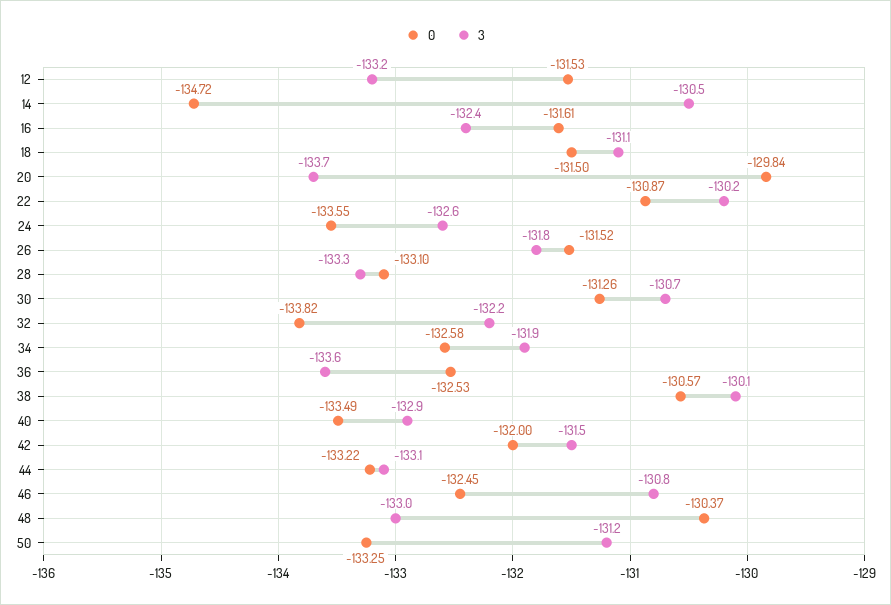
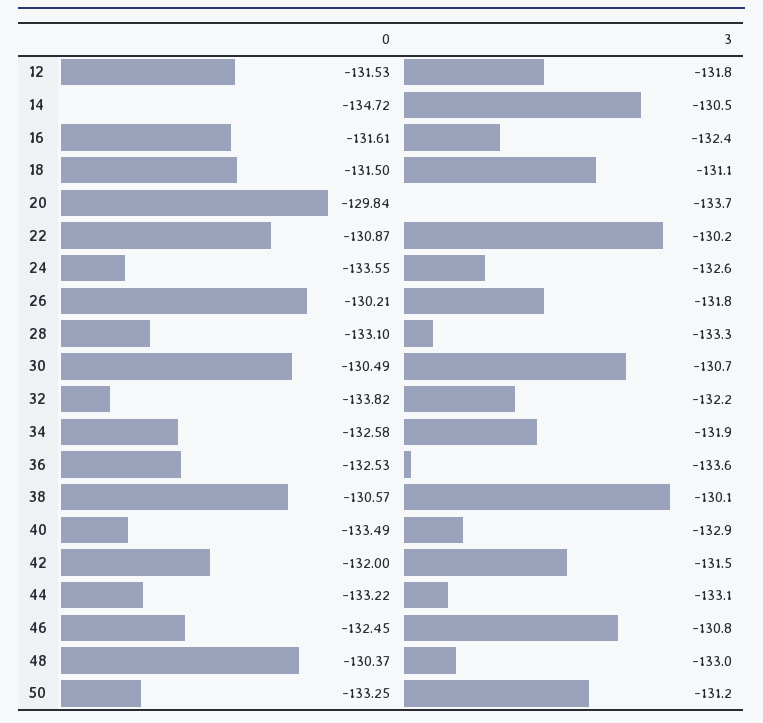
  {
    "0": {
      "12": -131.53,
      "14": -134.72,
      "16": -131.61,
      "18": -131.5,
      "20": -129.84,
      "22": -130.87,
      "24": -133.55,
-     "26": -131.52,
+     "26": -130.21,
      "28": -133.1,
-     "30": -131.26,
+     "30": -130.49,
      "32": -133.82,
      "34": -132.58,
      "36": -132.53,
      "38": -130.57,
      "40": -133.49,
      "42": -132,
      "44": -133.22,
      "46": -132.45,
      "48": -130.37,
      "50": -133.25
    },
    "3": {
-     "12": -133.2,
+     "12": -131.8,
      "14": -130.5,
      "16": -132.4,
      "18": -131.1,
      "20": -133.7,
      "22": -130.2,
      "24": -132.6,
      "26": -131.8,
      "28": -133.3,
      "30": -130.7,
      "32": -132.2,
      "34": -131.9,
      "36": -133.6,
      "38": -130.1,
      "40": -132.9,
      "42": -131.5,
      "44": -133.1,
      "46": -130.8,
      "48": -133,
      "50": -131.2
    }
  }

